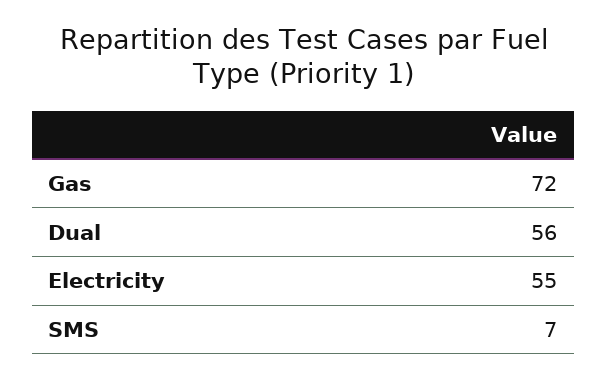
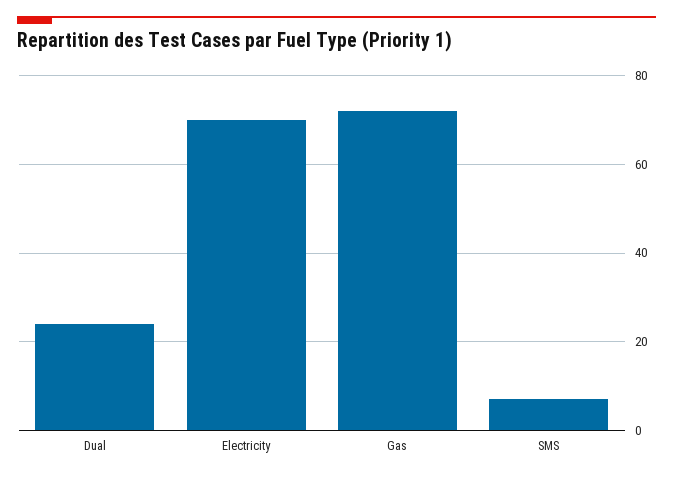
  {
    "Gas": 72,
-   "Dual": 56,
+   "Dual": 25,
-   "Electricity": 55,
+   "Electricity": 70,
    "SMS": 7
  }

